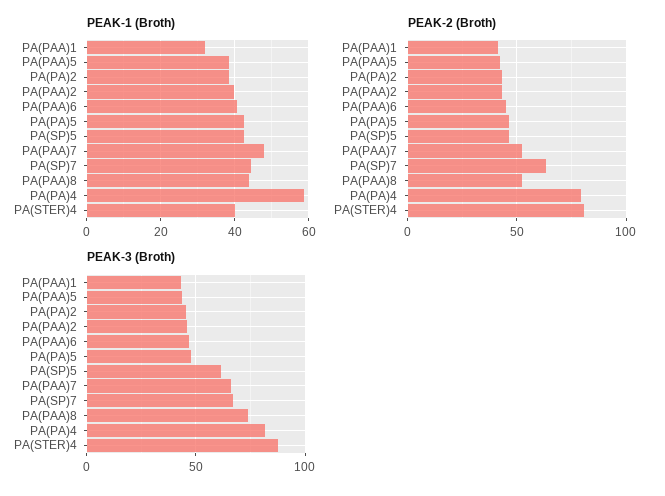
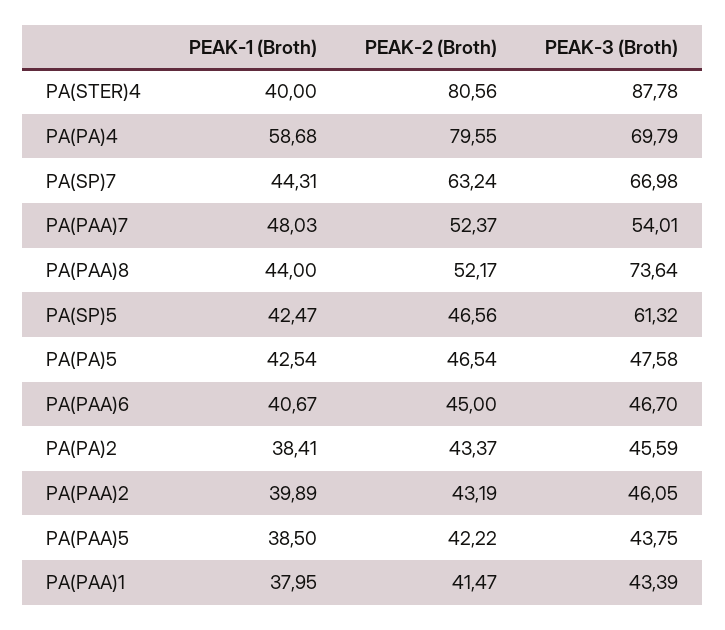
  {
    "PEAK-1 (Broth)": {
-     "PA(PAA)1": 32,
+     "PA(PAA)1": 37.95,
      "PA(PAA)5": 38.5,
      "PA(PA)2": 38.41,
      "PA(PAA)2": 39.89,
      "PA(PAA)6": 40.67,
      "PA(PA)5": 42.54,
      "PA(SP)5": 42.47,
      "PA(PAA)7": 48.03,
      "PA(SP)7": 44.31,
      "PA(PAA)8": 44,
      "PA(PA)4": 58.68,
      "PA(STER)4": 40
    },
    "PEAK-2 (Broth)": {
      "PA(PAA)1": 41.47,
      "PA(PAA)5": 42.22,
      "PA(PA)2": 43.37,
      "PA(PAA)2": 43.19,
      "PA(PAA)6": 45,
      "PA(PA)5": 46.54,
      "PA(SP)5": 46.56,
      "PA(PAA)7": 52.37,
      "PA(SP)7": 63.24,
      "PA(PAA)8": 52.17,
      "PA(PA)4": 79.55,
      "PA(STER)4": 80.56
    },
    "PEAK-3 (Broth)": {
      "PA(PAA)1": 43.39,
      "PA(PAA)5": 43.75,
      "PA(PA)2": 45.59,
      "PA(PAA)2": 46.05,
      "PA(PAA)6": 46.7,
      "PA(PA)5": 47.58,
      "PA(SP)5": 61.32,
-     "PA(PAA)7": 65,
+     "PA(PAA)7": 54.01,
      "PA(SP)7": 66.98,
      "PA(PAA)8": 73.64,
-     "PA(PA)4": 80,
+     "PA(PA)4": 69.79,
      "PA(STER)4": 87.78
    }
  }

